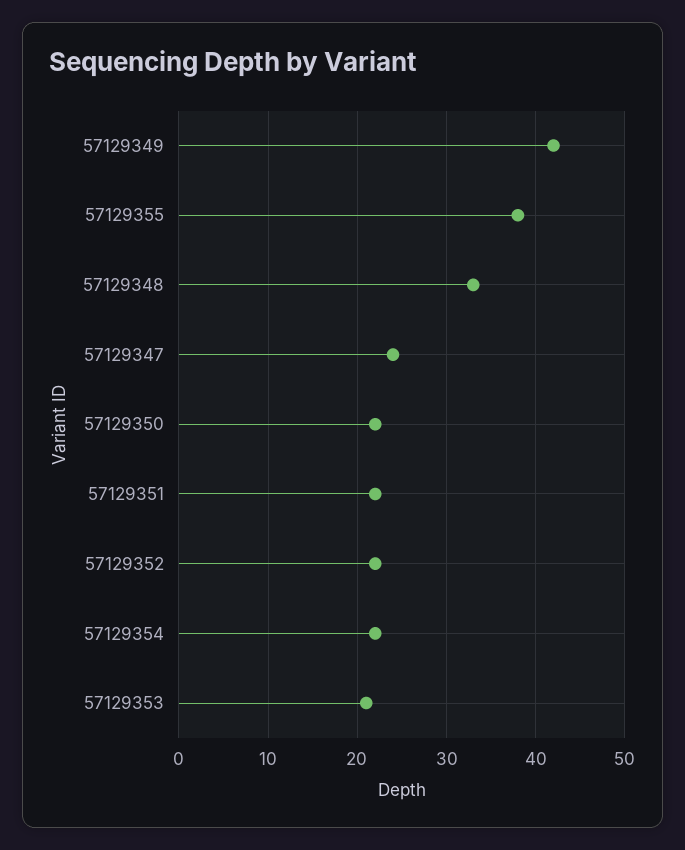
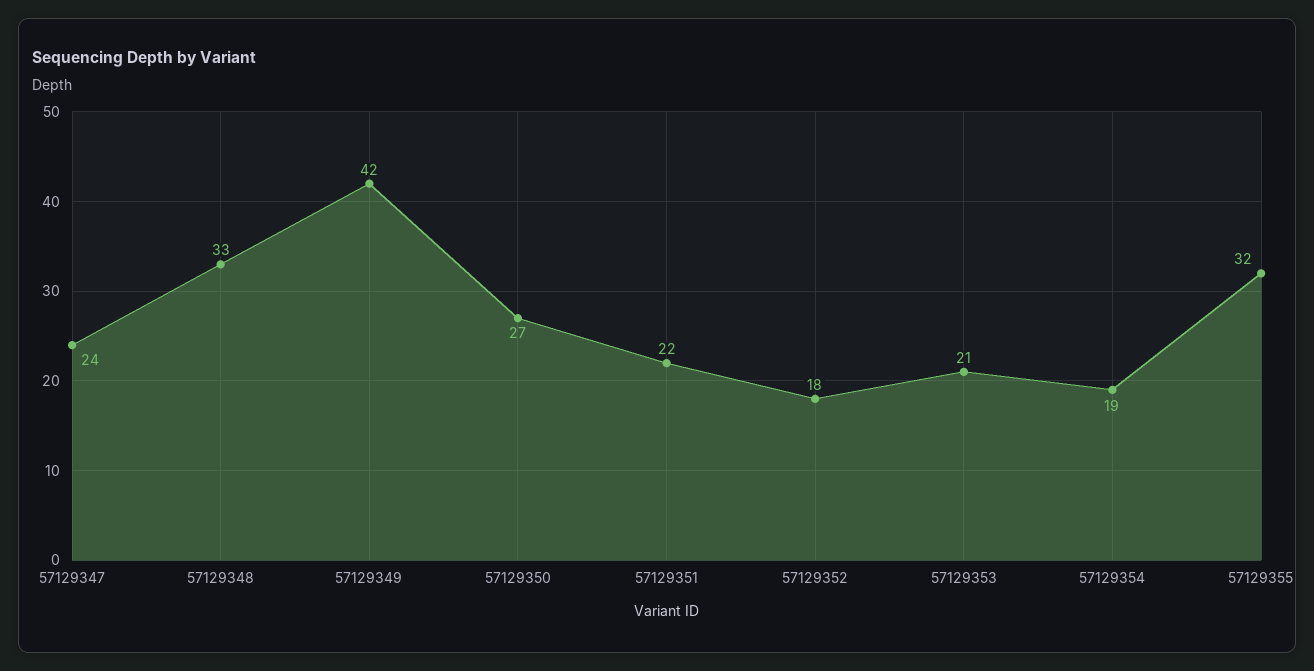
  {
    "57129349": 42,
-   "57129355": 38,
+   "57129355": 32,
    "57129348": 33,
    "57129347": 24,
-   "57129350": 22,
+   "57129350": 27,
    "57129351": 22,
-   "57129352": 22,
+   "57129352": 18,
-   "57129354": 22,
+   "57129354": 19,
    "57129353": 21
  }

